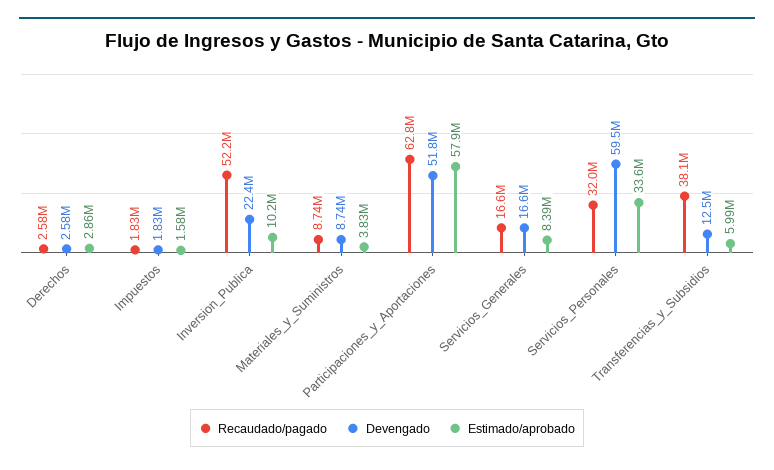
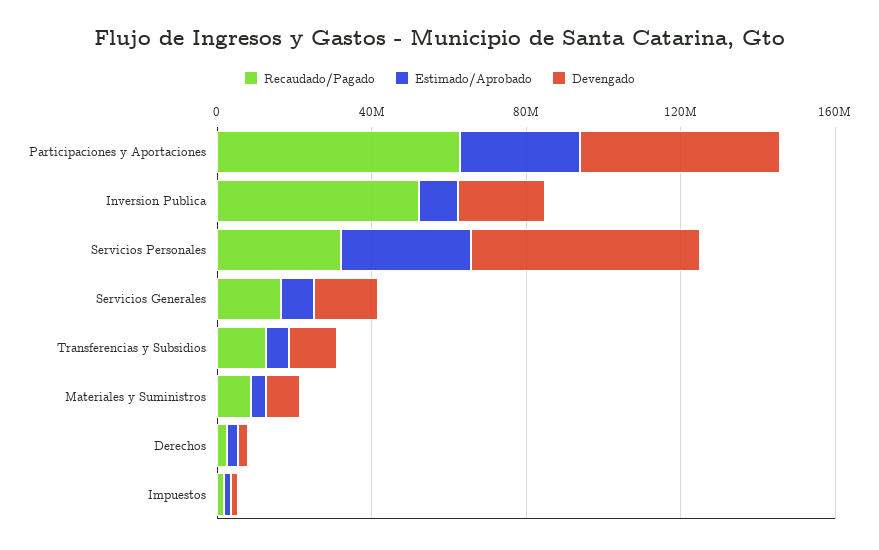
  {
    "Recaudado/pagado": {
      "Derechos": 2580000,
      "Impuestos": 1830000,
      "Inversion_Publica": 52200000,
      "Materiales_y_Suministros": 8740000,
      "Participaciones_y_Aportaciones": 62800000,
      "Servicios_Generales": 16600000,
      "Servicios_Personales": 32000000,
-     "Transferencias_y_Subsidios": 38100000
+     "Transferencias_y_Subsidios": 10000000
    },
    "Devengado": {
      "Derechos": 2580000,
      "Impuestos": 1830000,
      "Inversion_Publica": 22400000,
      "Materiales_y_Suministros": 8740000,
      "Participaciones_y_Aportaciones": 51800000,
      "Servicios_Generales": 16600000,
      "Servicios_Personales": 59500000,
      "Transferencias_y_Subsidios": 12500000
    },
    "Estimado/aprobado": {
      "Derechos": 2860000,
      "Impuestos": 1580000,
      "Inversion_Publica": 10200000,
      "Materiales_y_Suministros": 3830000,
-     "Participaciones_y_Aportaciones": 57900000,
+     "Participaciones_y_Aportaciones": 30000000,
      "Servicios_Generales": 8390000,
      "Servicios_Personales": 33600000,
      "Transferencias_y_Subsidios": 5990000
    }
  }

